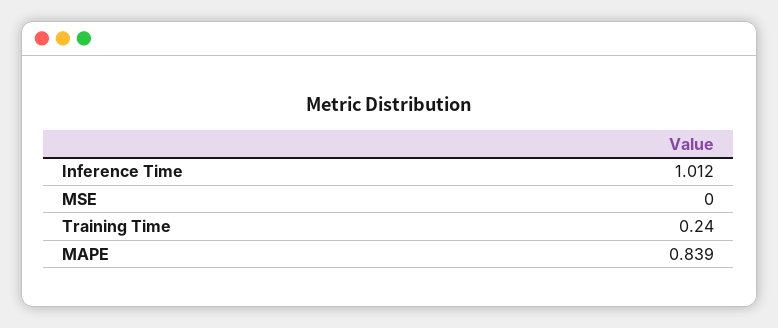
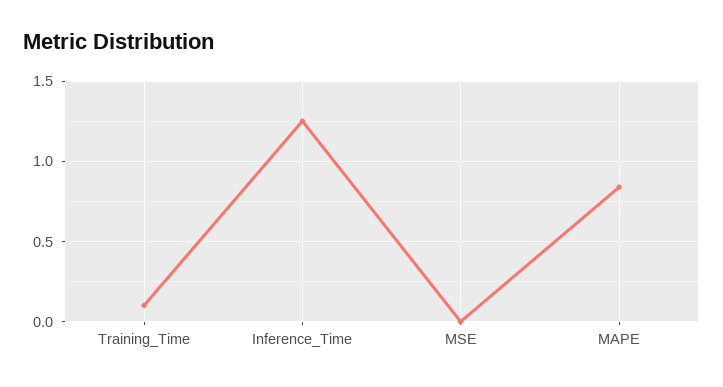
  {
-   "Inference Time": 1.012,
+   "Inference Time": 1.25,
    "MSE": 0,
-   "Training Time": 0.24,
+   "Training Time": 0.1,
    "MAPE": 0.839
  }

